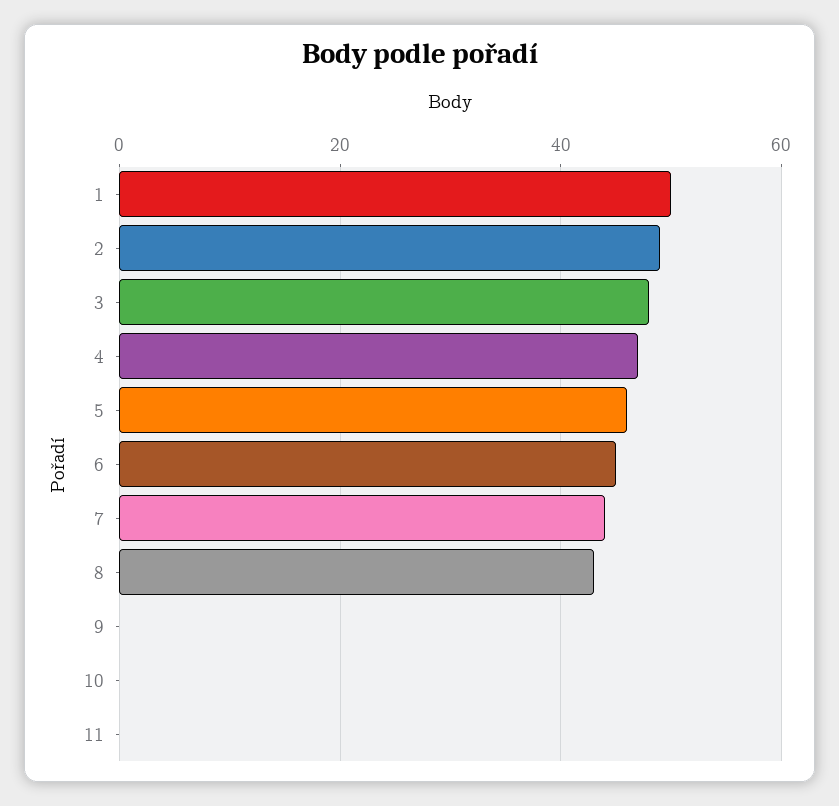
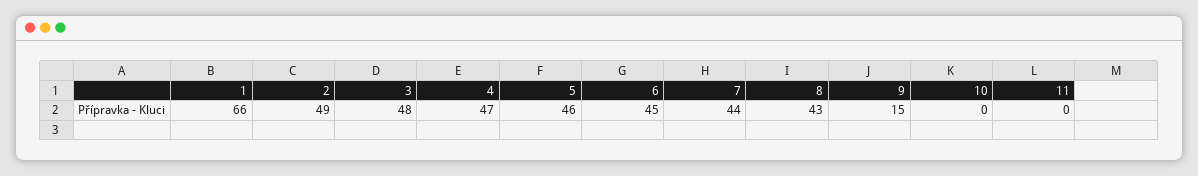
  {
-   "1": 50,
+   "1": 66,
    "2": 49,
    "3": 48,
    "4": 47,
    "5": 46,
    "6": 45,
    "7": 44,
    "8": 43,
-   "9": 0,
+   "9": 15,
    "10": 0,
    "11": 0
  }

